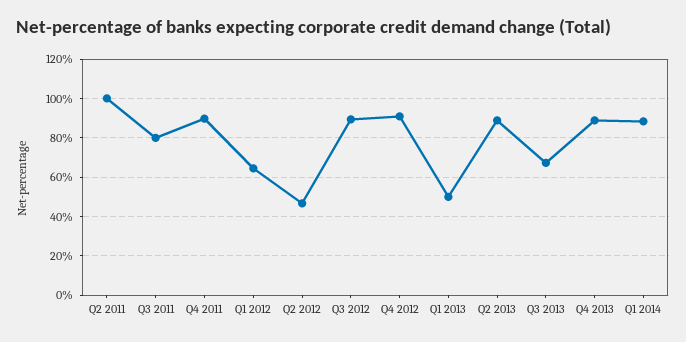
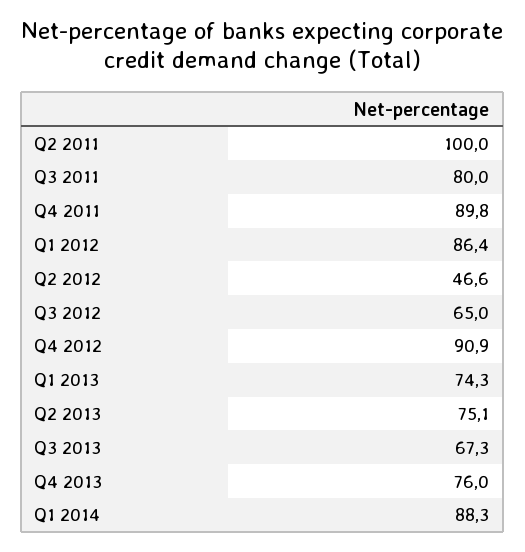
  {
    "Q2 2011": 100,
    "Q3 2011": 80,
    "Q4 2011": 89.8,
-   "Q1 2012": 65,
+   "Q1 2012": 86.4,
    "Q2 2012": 46.6,
-   "Q3 2012": 90,
+   "Q3 2012": 65,
    "Q4 2012": 90.9,
-   "Q1 2013": 50,
+   "Q1 2013": 74.3,
-   "Q2 2013": 90,
+   "Q2 2013": 75.1,
    "Q3 2013": 67.3,
-   "Q4 2013": 90,
+   "Q4 2013": 76,
    "Q1 2014": 88.3
  }

